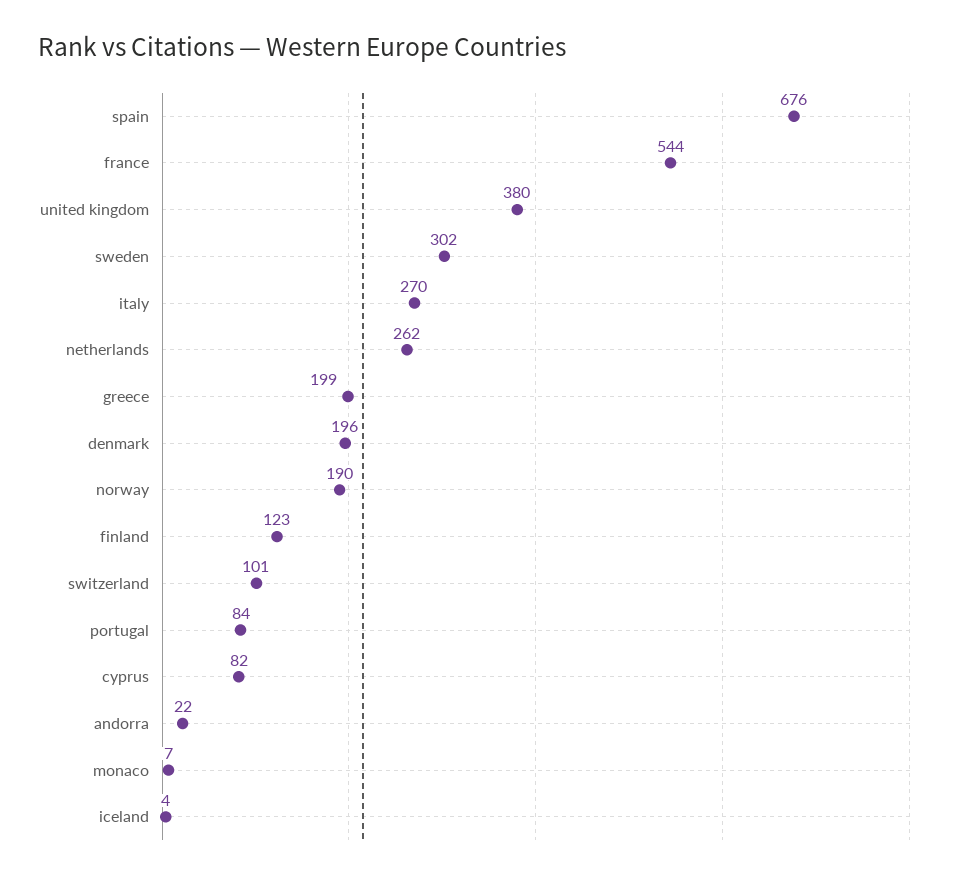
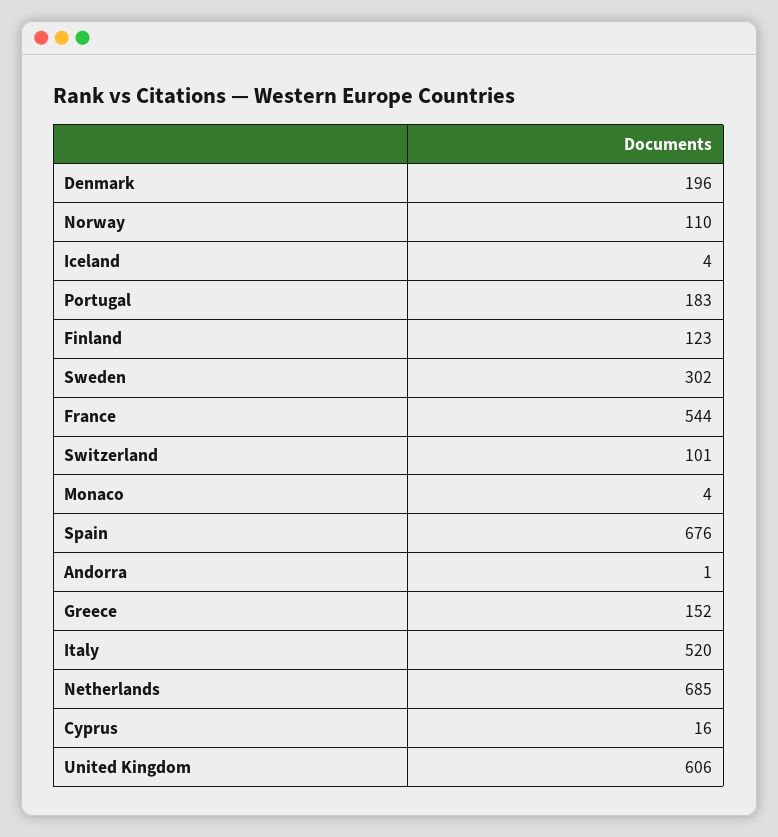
  {
    "spain": 676,
    "france": 544,
-   "united kingdom": 380,
+   "united kingdom": 606,
    "sweden": 302,
-   "italy": 270,
+   "italy": 520,
-   "netherlands": 262,
+   "netherlands": 685,
-   "greece": 199,
+   "greece": 152,
    "denmark": 196,
-   "norway": 190,
+   "norway": 110,
    "finland": 123,
    "switzerland": 101,
-   "portugal": 84,
+   "portugal": 183,
-   "cyprus": 82,
+   "cyprus": 16,
-   "andorra": 22,
+   "andorra": 1,
-   "monaco": 7,
+   "monaco": 4,
    "iceland": 4
  }

